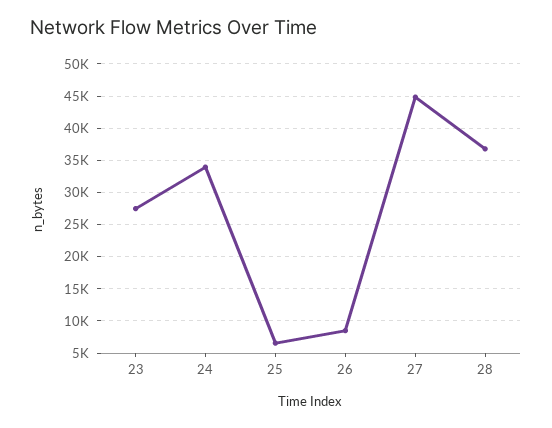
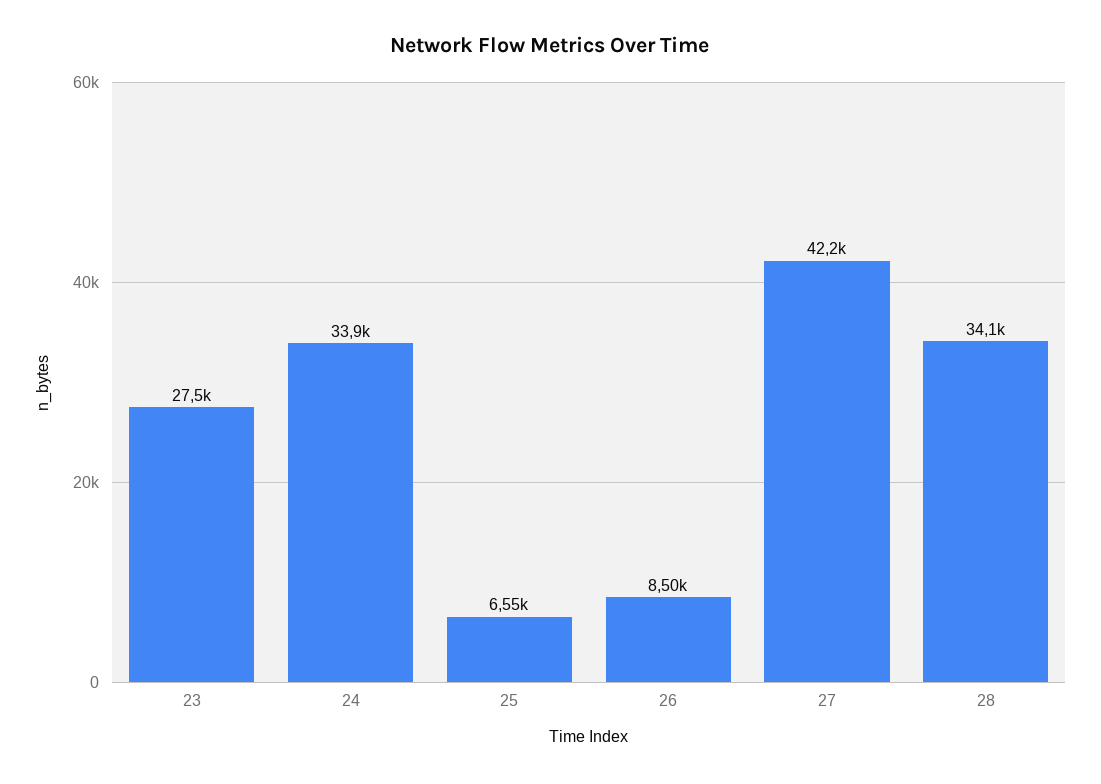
  {
    "23": 27500,
    "24": 33900,
    "25": 6550,
    "26": 8500,
-   "27": 45000,
+   "27": 42200,
-   "28": 37000
+   "28": 34100
  }

